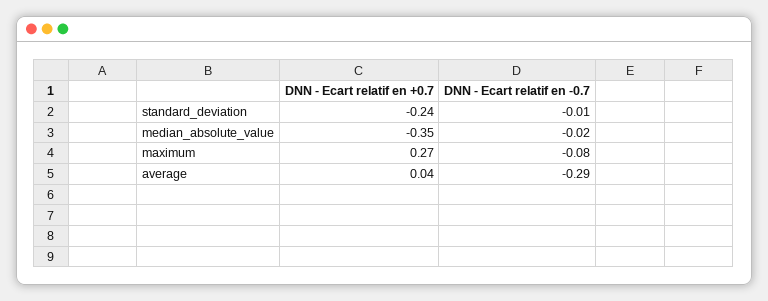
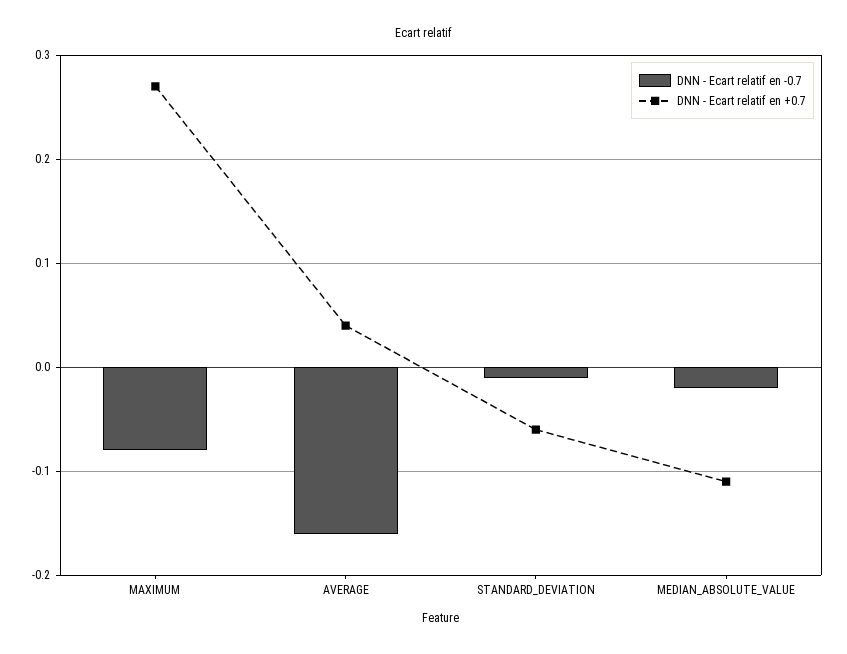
  {
    "DNN - Ecart relatif en +0.7": {
-     "standard_deviation": -0.24,
+     "standard_deviation": -0.06,
-     "median_absolute_value": -0.35,
+     "median_absolute_value": -0.11,
      "maximum": 0.27,
      "average": 0.04
    },
    "DNN - Ecart relatif en -0.7": {
      "standard_deviation": -0.01,
      "median_absolute_value": -0.02,
      "maximum": -0.08,
-     "average": -0.29
+     "average": -0.16
    }
  }

